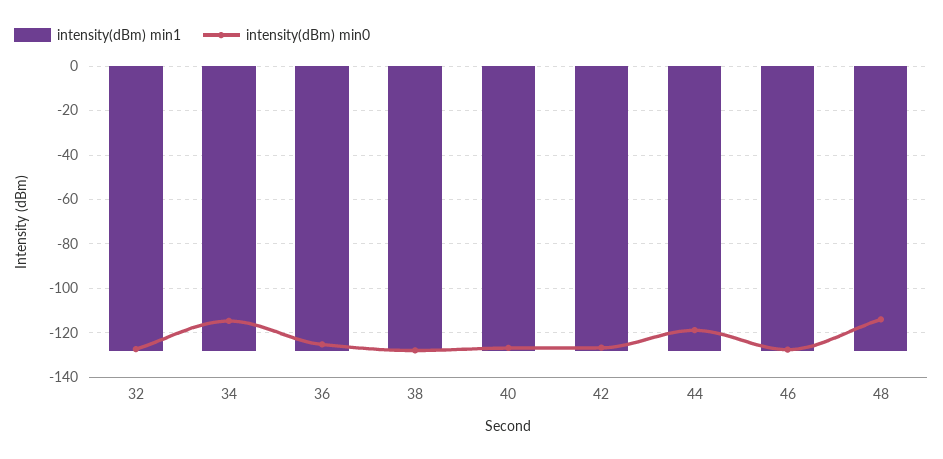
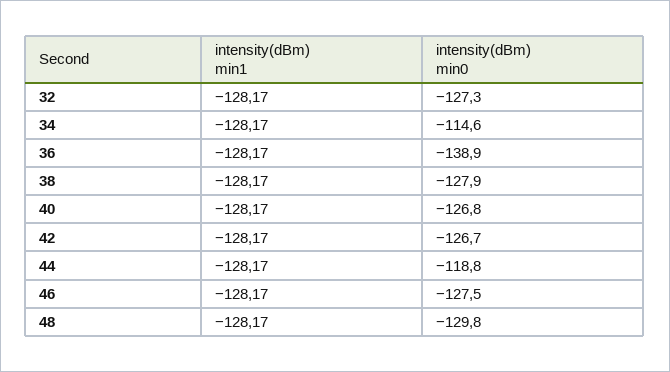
  {
    "intensity(dBm) min1": {
      "32": -128.17,
      "34": -128.17,
      "36": -128.17,
      "38": -128.17,
      "40": -128.17,
      "42": -128.17,
      "44": -128.17,
      "46": -128.17,
      "48": -128.17
    },
    "intensity(dBm) min0": {
      "32": -127.3,
      "34": -114.6,
-     "36": -125,
+     "36": -138.9,
      "38": -127.9,
      "40": -126.8,
      "42": -126.7,
      "44": -118.8,
      "46": -127.5,
-     "48": -115
+     "48": -129.8
    }
  }

